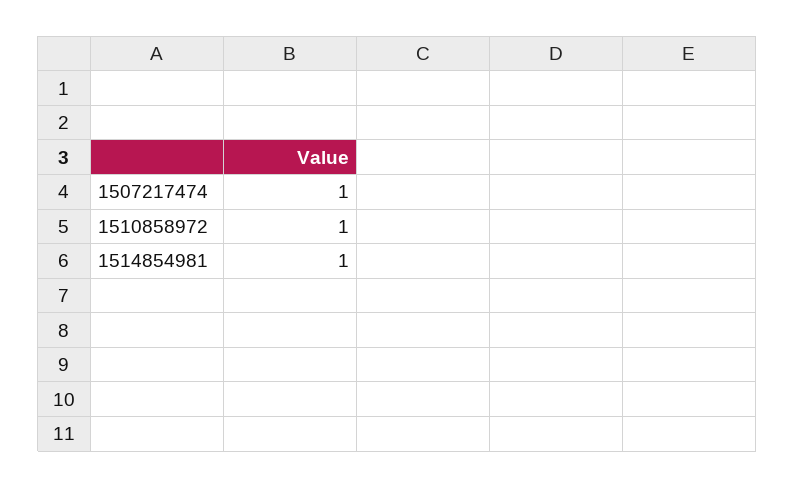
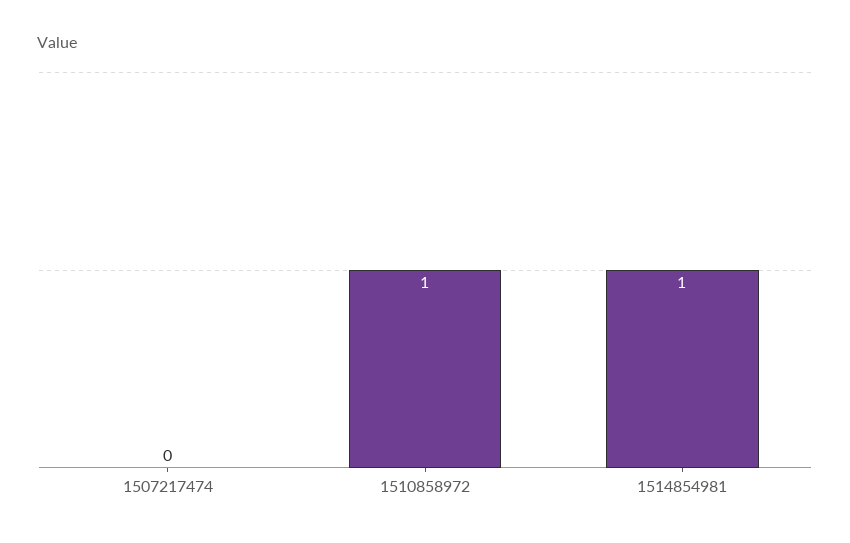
  {
-   "1507217474": 1,
+   "1507217474": 0,
    "1510858972": 1,
    "1514854981": 1
  }

